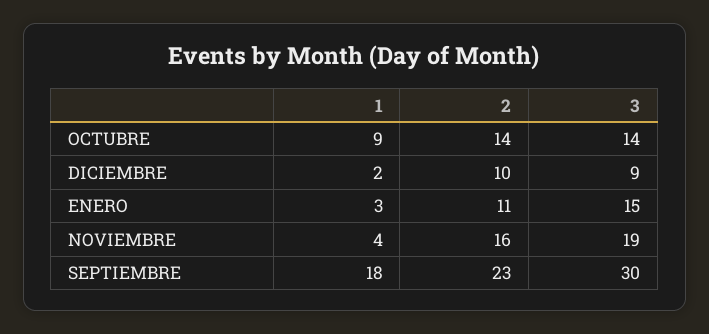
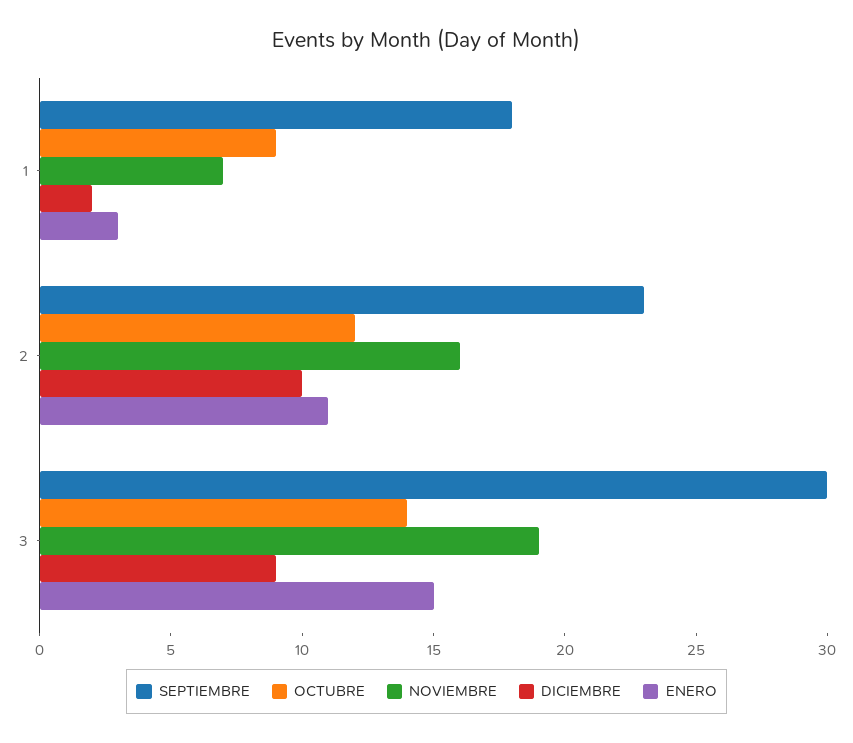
  {
    "OCTUBRE": {
      "1": 9,
-     "2": 14,
+     "2": 12,
      "3": 14
    },
    "DICIEMBRE": {
      "1": 2,
      "2": 10,
      "3": 9
    },
    "ENERO": {
      "1": 3,
      "2": 11,
      "3": 15
    },
    "NOVIEMBRE": {
-     "1": 4,
+     "1": 7,
      "2": 16,
      "3": 19
    },
    "SEPTIEMBRE": {
      "1": 18,
      "2": 23,
      "3": 30
    }
  }

